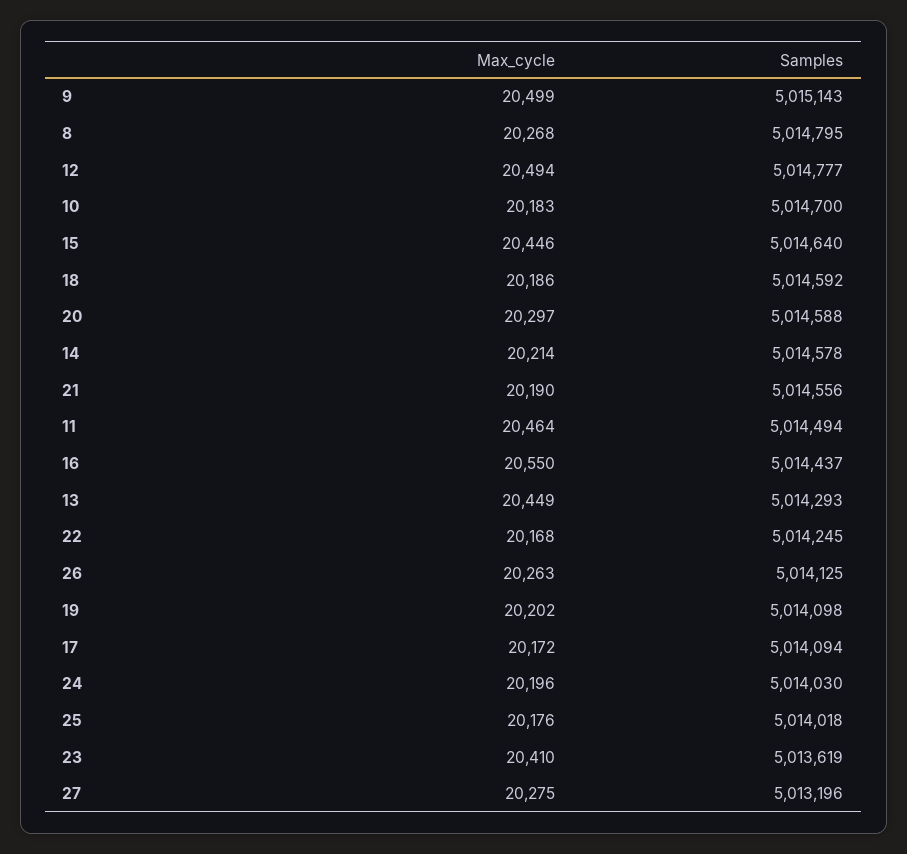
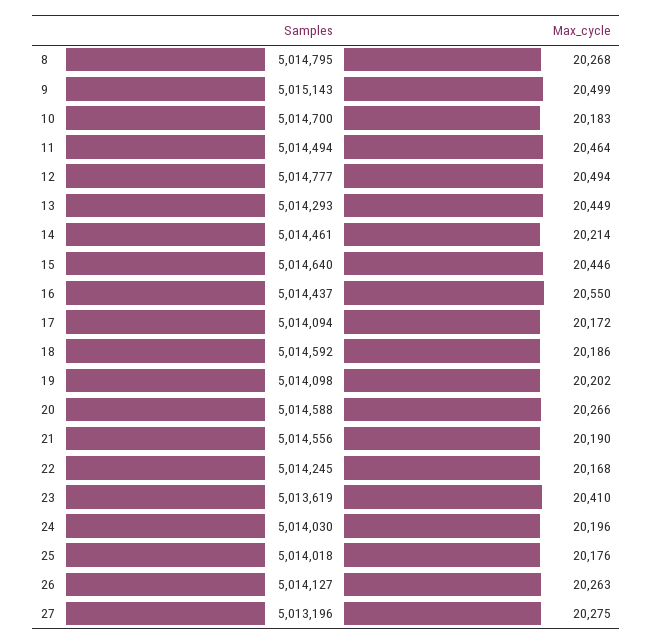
  {
    "Max_cycle": {
      "9": 20499,
      "8": 20268,
      "12": 20494,
      "10": 20183,
      "15": 20446,
      "18": 20186,
-     "20": 20297,
+     "20": 20266,
      "14": 20214,
      "21": 20190,
      "11": 20464,
      "16": 20550,
      "13": 20449,
      "22": 20168,
      "26": 20263,
      "19": 20202,
      "17": 20172,
      "24": 20196,
      "25": 20176,
      "23": 20410,
      "27": 20275
    },
    "Samples": {
      "9": 5015143,
      "8": 5014795,
      "12": 5014777,
      "10": 5014700,
      "15": 5014640,
      "18": 5014592,
      "20": 5014588,
-     "14": 5014578,
+     "14": 5014461,
      "21": 5014556,
      "11": 5014494,
      "16": 5014437,
      "13": 5014293,
      "22": 5014245,
-     "26": 5014125,
+     "26": 5014127,
      "19": 5014098,
      "17": 5014094,
      "24": 5014030,
      "25": 5014018,
      "23": 5013619,
      "27": 5013196
    }
  }

